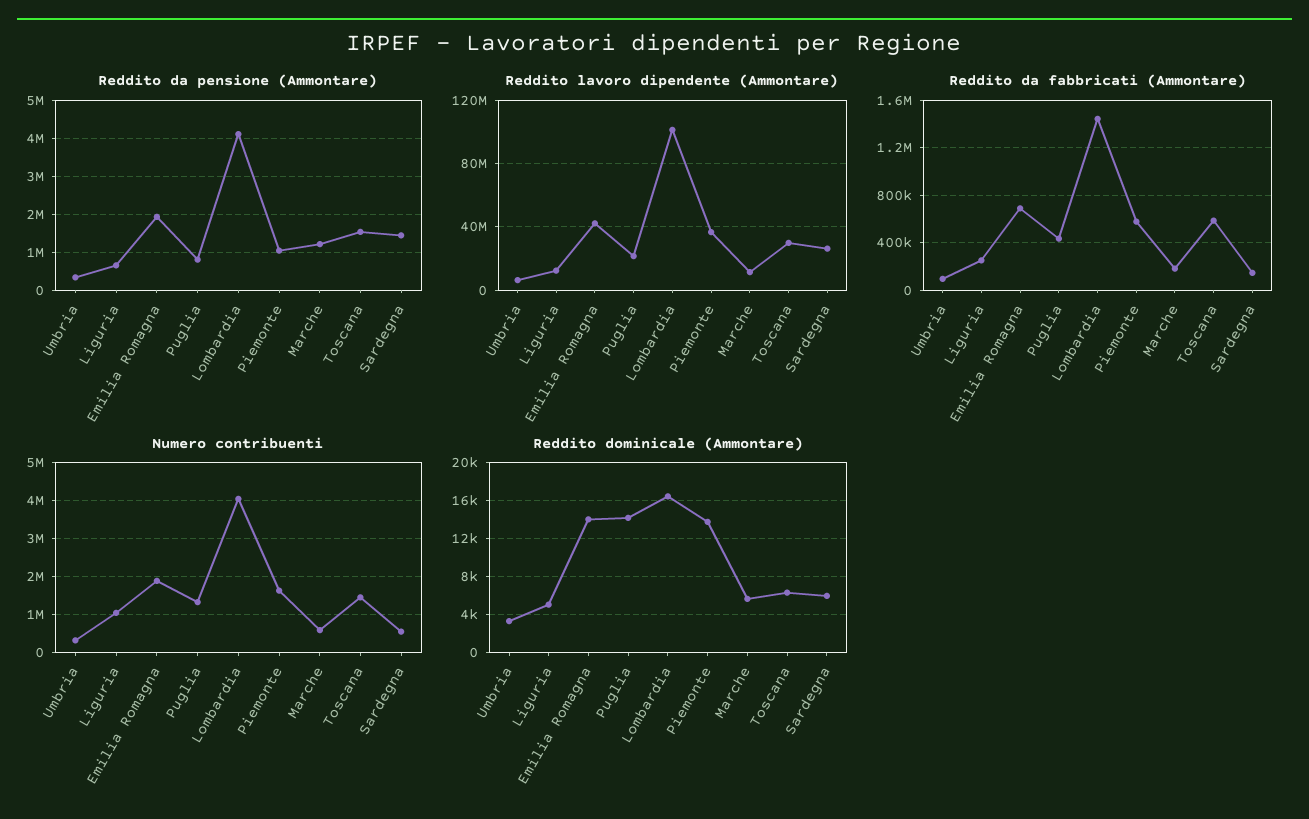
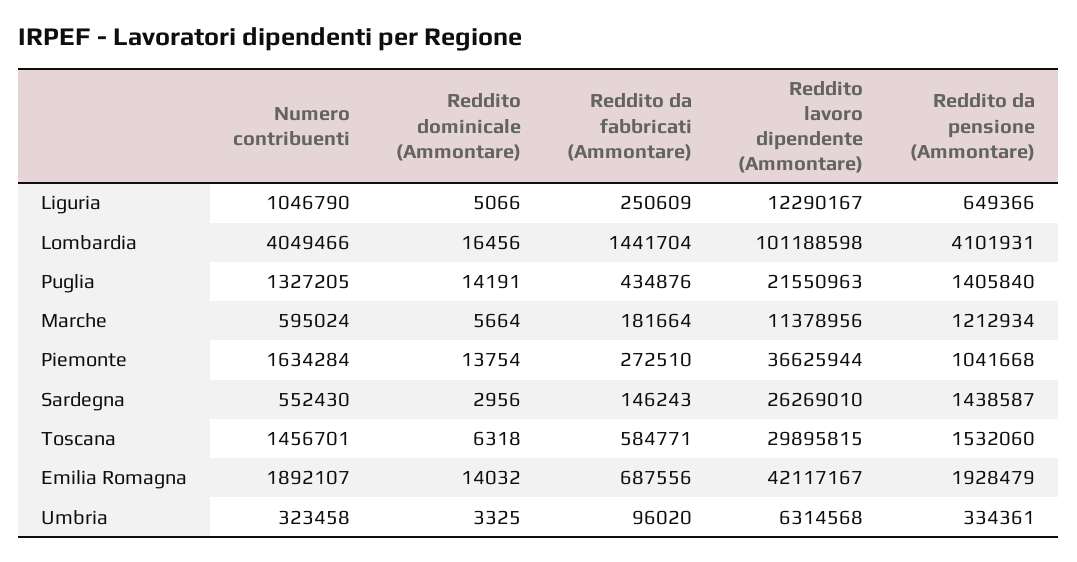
  {
    "Reddito da pensione (Ammontare)": {
      "Umbria": 334361,
      "Liguria": 649366,
      "Emilia Romagna": 1928479,
-     "Puglia": 800000,
+     "Puglia": 1405840,
      "Lombardia": 4101931,
      "Piemonte": 1041668,
      "Marche": 1212934,
      "Toscana": 1532060,
      "Sardegna": 1438587
    },
    "Reddito lavoro dipendente (Ammontare)": {
      "Umbria": 6314568,
      "Liguria": 12290167,
      "Emilia Romagna": 42117167,
      "Puglia": 21550963,
      "Lombardia": 101188598,
      "Piemonte": 36625944,
      "Marche": 11378956,
      "Toscana": 29895815,
      "Sardegna": 26269010
    },
    "Reddito da fabbricati (Ammontare)": {
      "Umbria": 96020,
      "Liguria": 250609,
      "Emilia Romagna": 687556,
      "Puglia": 434876,
      "Lombardia": 1441704,
-     "Piemonte": 600000,
+     "Piemonte": 272510,
      "Marche": 181664,
      "Toscana": 584771,
      "Sardegna": 146243
    },
    "Numero contribuenti": {
      "Umbria": 323458,
      "Liguria": 1046790,
      "Emilia Romagna": 1892107,
      "Puglia": 1327205,
      "Lombardia": 4049466,
      "Piemonte": 1634284,
      "Marche": 595024,
      "Toscana": 1456701,
      "Sardegna": 552430
    },
    "Reddito dominicale (Ammontare)": {
      "Umbria": 3325,
      "Liguria": 5066,
      "Emilia Romagna": 14032,
      "Puglia": 14191,
      "Lombardia": 16456,
      "Piemonte": 13754,
      "Marche": 5664,
      "Toscana": 6318,
-     "Sardegna": 6000
+     "Sardegna": 2956
    }
  }

